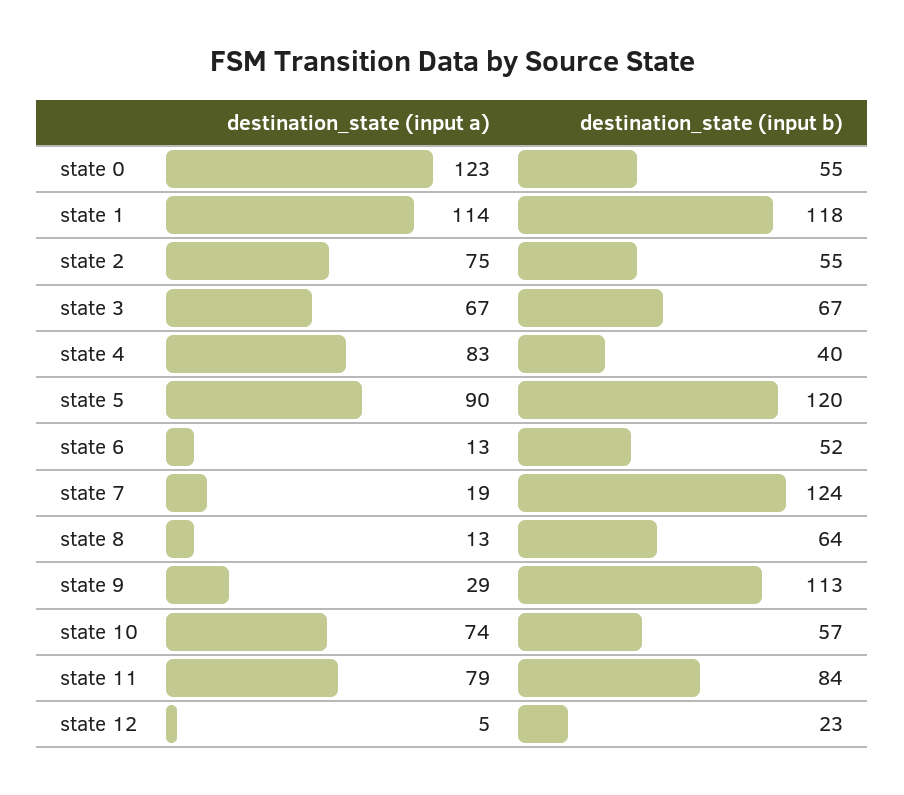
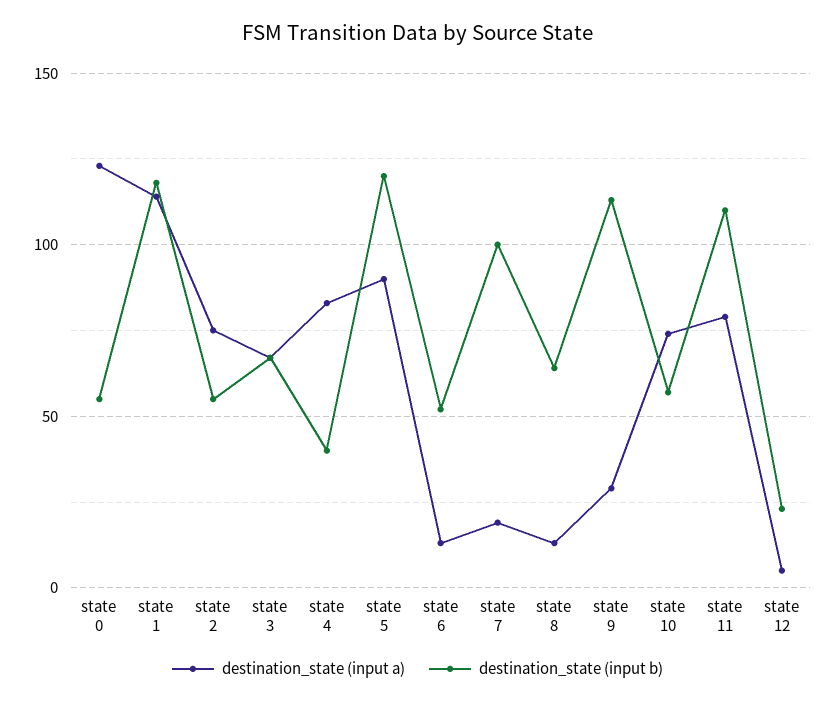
  {
    "destination_state (input a)": {
      "state 0": 123,
      "state 1": 114,
      "state 2": 75,
      "state 3": 67,
      "state 4": 83,
      "state 5": 90,
      "state 6": 13,
      "state 7": 19,
      "state 8": 13,
      "state 9": 29,
      "state 10": 74,
      "state 11": 79,
      "state 12": 5
    },
    "destination_state (input b)": {
      "state 0": 55,
      "state 1": 118,
      "state 2": 55,
      "state 3": 67,
      "state 4": 40,
      "state 5": 120,
      "state 6": 52,
-     "state 7": 124,
+     "state 7": 100,
      "state 8": 64,
      "state 9": 113,
      "state 10": 57,
-     "state 11": 84,
+     "state 11": 110,
      "state 12": 23
    }
  }

